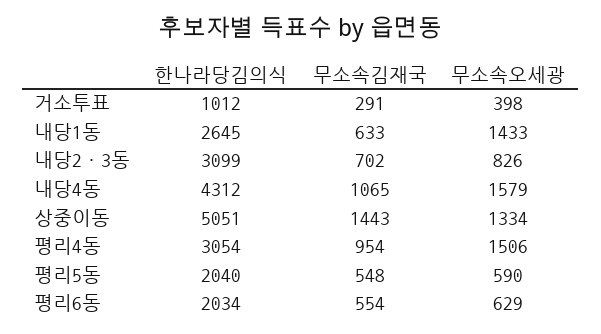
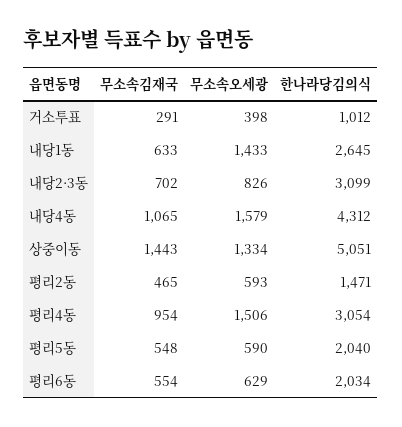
  {
    "한나라당김의식": {
      "거소투표": 1012,
      "내당1동": 2645,
      "내당2·3동": 3099,
      "내당4동": 4312,
      "상중이동": 5051,
      "평리4동": 3054,
      "평리5동": 2040,
-     "평리6동": 2034
+     "평리6동": 2034,
+     "평리2동": 1471
    },
    "무소속김재국": {
      "거소투표": 291,
      "내당1동": 633,
      "내당2·3동": 702,
      "내당4동": 1065,
      "상중이동": 1443,
      "평리4동": 954,
      "평리5동": 548,
-     "평리6동": 554
+     "평리6동": 554,
+     "평리2동": 465
    },
    "무소속오세광": {
      "거소투표": 398,
      "내당1동": 1433,
      "내당2·3동": 826,
      "내당4동": 1579,
      "상중이동": 1334,
      "평리4동": 1506,
      "평리5동": 590,
-     "평리6동": 629
+     "평리6동": 629,
+     "평리2동": 593
    }
  }

